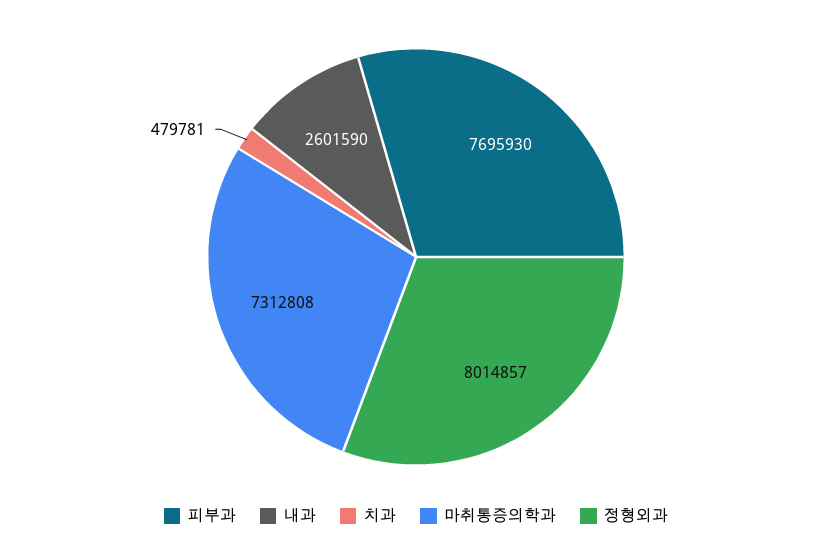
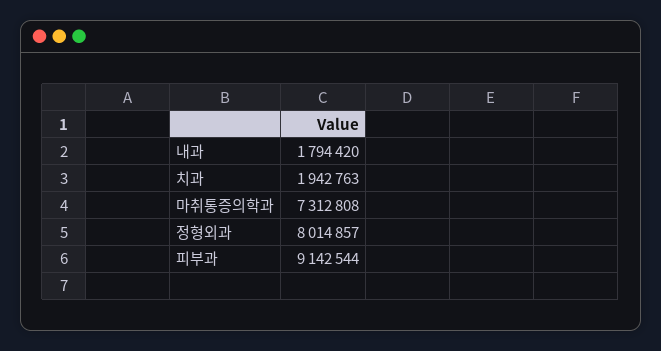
  {
-   "피부과": 7695930,
+   "피부과": 9142544,
-   "내과": 2601590,
+   "내과": 1794420,
-   "치과": 479781,
+   "치과": 1942763,
    "마취통증의학과": 7312808,
    "정형외과": 8014857
  }

